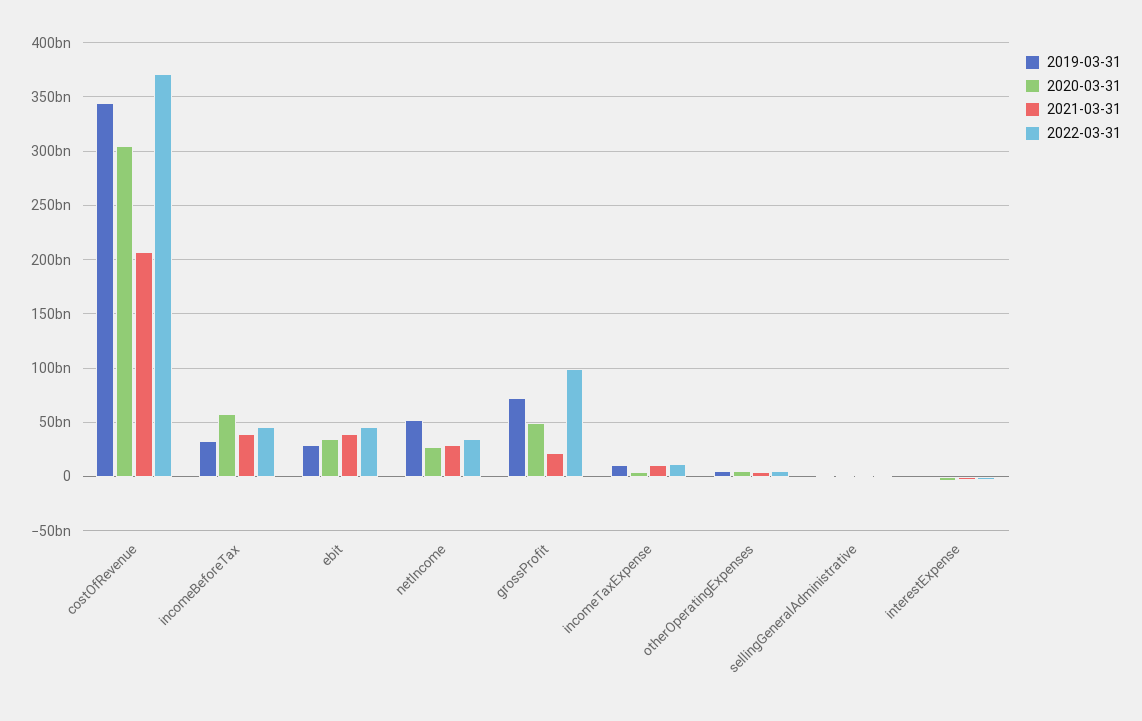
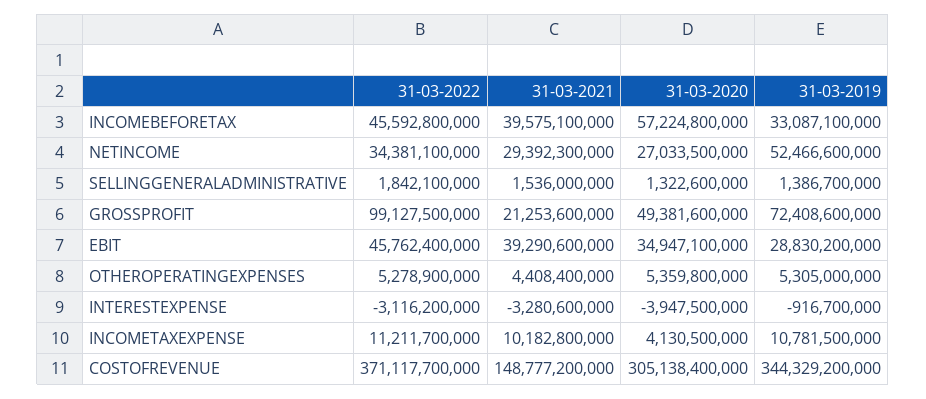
  {
    "2019-03-31": {
      "costOfRevenue": 344329200000,
      "incomeBeforeTax": 33087100000,
      "ebit": 28830200000,
      "netIncome": 52466600000,
      "grossProfit": 72408600000,
      "incomeTaxExpense": 10781500000,
      "otherOperatingExpenses": 5305000000,
      "sellingGeneralAdministrative": 1386700000,
      "interestExpense": -916700000
    },
    "2020-03-31": {
      "costOfRevenue": 305138400000,
      "incomeBeforeTax": 57224800000,
      "ebit": 34947100000,
      "netIncome": 27033500000,
      "grossProfit": 49381600000,
      "incomeTaxExpense": 4130500000,
      "otherOperatingExpenses": 5359800000,
      "sellingGeneralAdministrative": 1322600000,
      "interestExpense": -3947500000
    },
    "2021-03-31": {
-     "costOfRevenue": 210000000000,
+     "costOfRevenue": 148777200000,
      "incomeBeforeTax": 39575100000,
      "ebit": 39290600000,
      "netIncome": 29392300000,
      "grossProfit": 21253600000,
      "incomeTaxExpense": 10182800000,
      "otherOperatingExpenses": 4408400000,
      "sellingGeneralAdministrative": 1536000000,
      "interestExpense": -3280600000
    },
    "2022-03-31": {
      "costOfRevenue": 371117700000,
      "incomeBeforeTax": 45592800000,
      "ebit": 45762400000,
      "netIncome": 34381100000,
      "grossProfit": 99127500000,
      "incomeTaxExpense": 11211700000,
      "otherOperatingExpenses": 5278900000,
      "sellingGeneralAdministrative": 1842100000,
      "interestExpense": -3116200000
    }
  }

